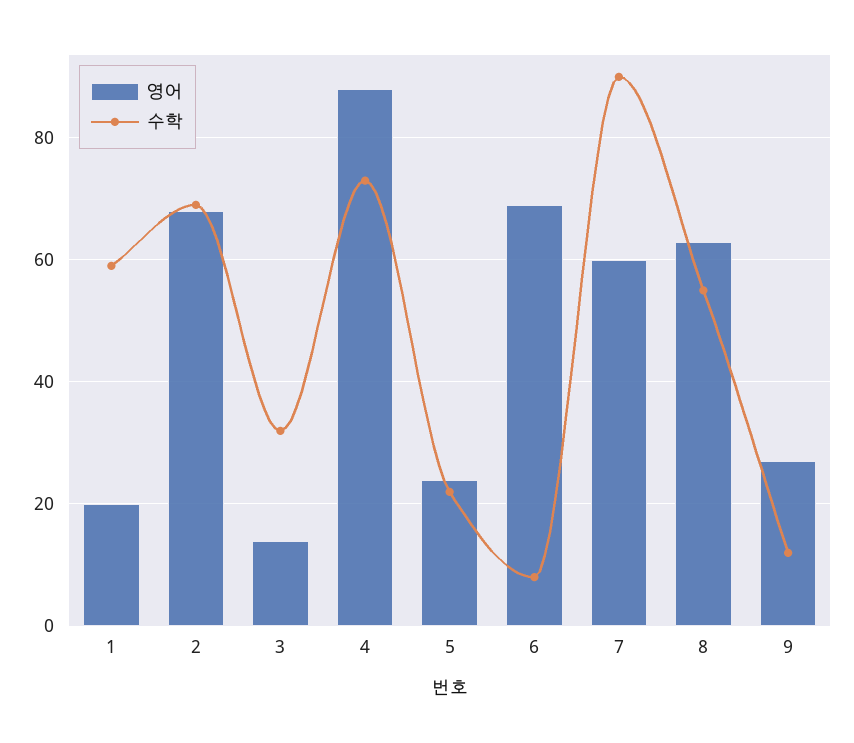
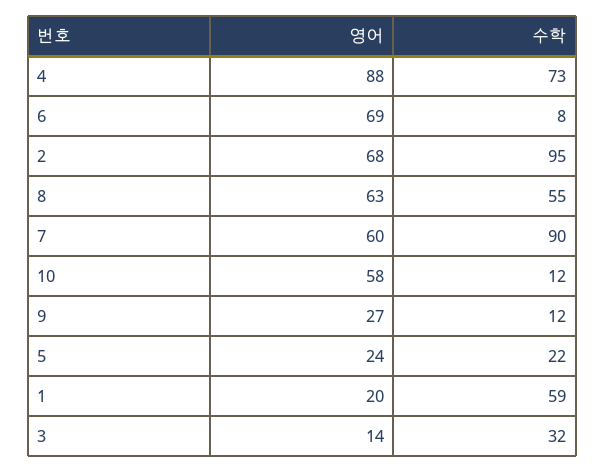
  {
    "영어": {
      "1": 20,
      "2": 68,
      "3": 14,
      "4": 88,
      "5": 24,
      "6": 69,
      "7": 60,
      "8": 63,
-     "9": 27
+     "9": 27,
+     "10": 58
    },
    "수학": {
      "1": 59,
-     "2": 70,
+     "2": 95,
      "3": 32,
      "4": 73,
      "5": 22,
      "6": 8,
      "7": 90,
      "8": 55,
-     "9": 12
+     "9": 12,
+     "10": 12
    }
  }

